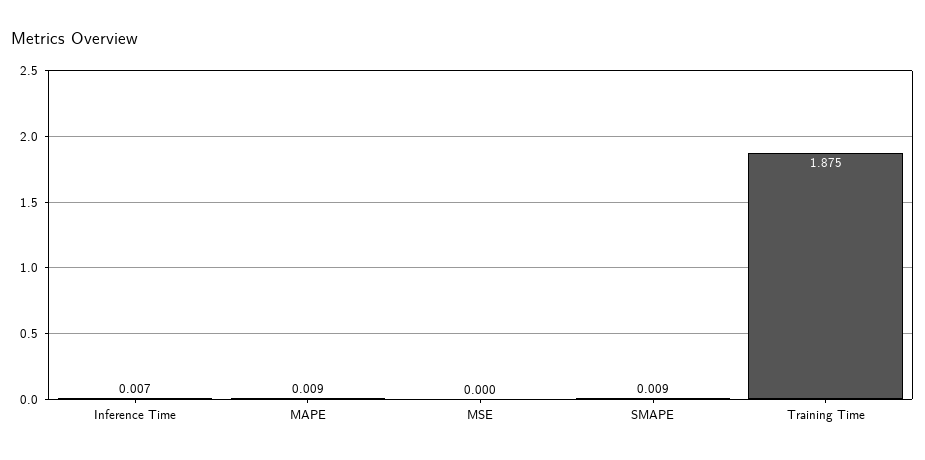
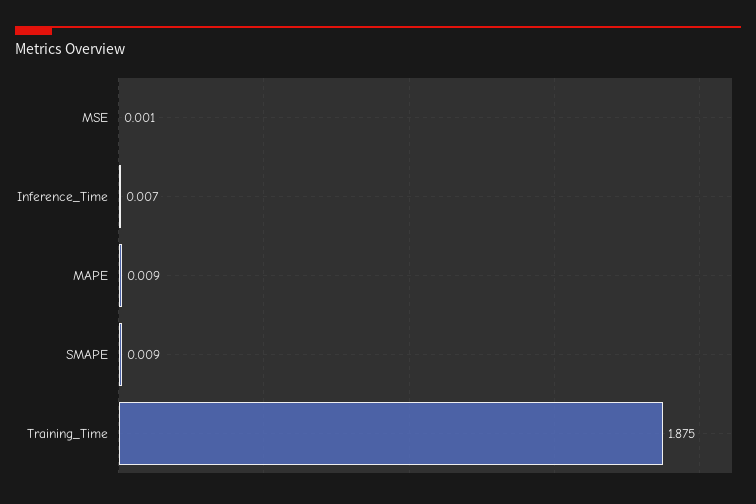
  {
    "Inference Time": 0.007,
    "MAPE": 0.009,
-   "MSE": 0,
+   "MSE": 0.001,
    "SMAPE": 0.009,
    "Training Time": 1.875
  }

